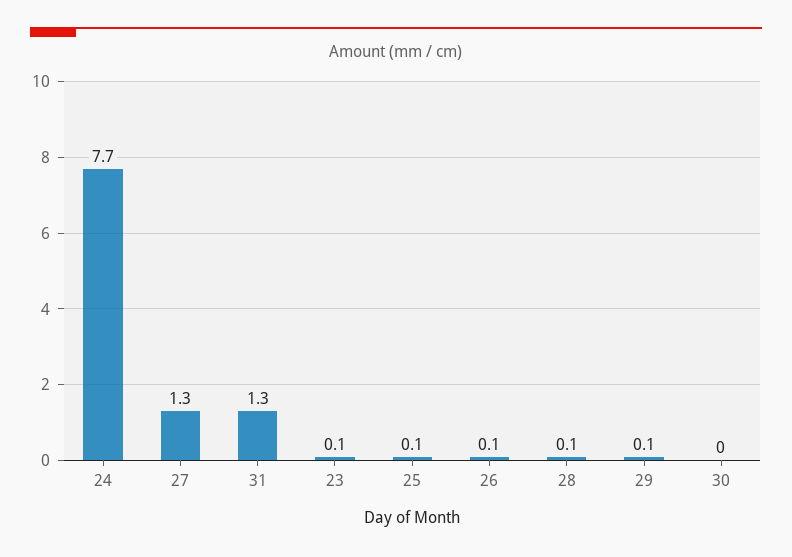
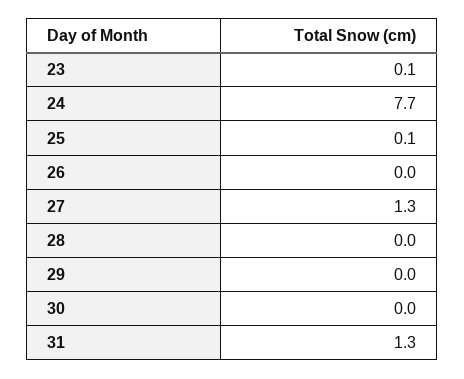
  {
    "24": 7.7,
    "27": 1.3,
    "31": 1.3,
    "23": 0.1,
    "25": 0.1,
-   "26": 0.1,
+   "26": 0,
-   "28": 0.1,
+   "28": 0,
-   "29": 0.1,
+   "29": 0,
    "30": 0
  }

